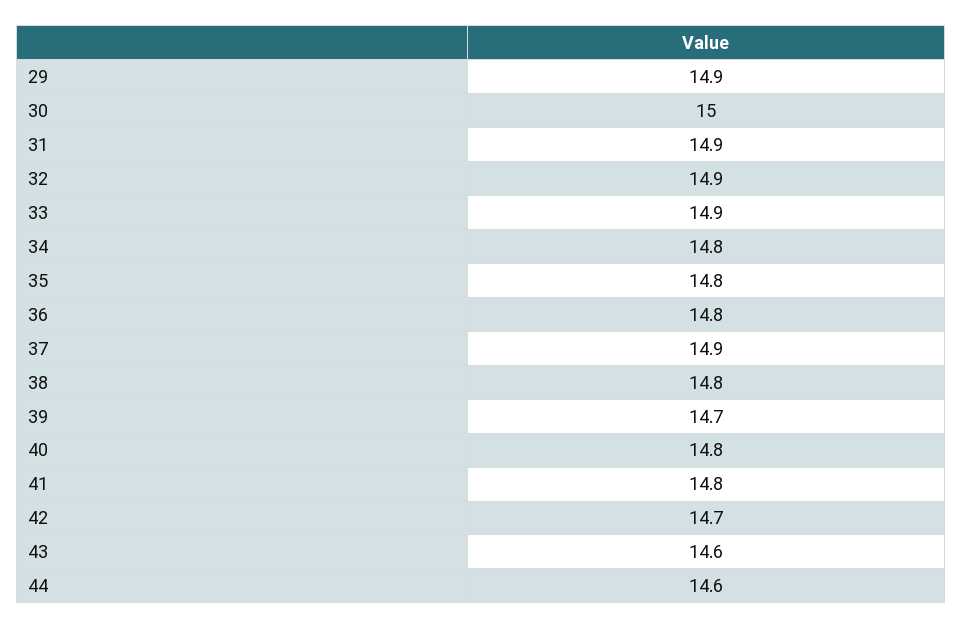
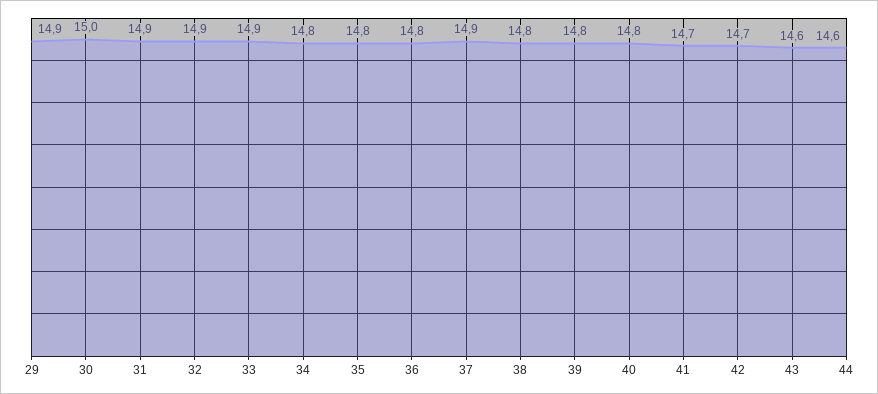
  {
    "29": 14.9,
    "30": 15,
    "31": 14.9,
    "32": 14.9,
    "33": 14.9,
    "34": 14.8,
    "35": 14.8,
    "36": 14.8,
    "37": 14.9,
    "38": 14.8,
-   "39": 14.7,
+   "39": 14.8,
    "40": 14.8,
-   "41": 14.8,
+   "41": 14.7,
    "42": 14.7,
    "43": 14.6,
    "44": 14.6
  }

